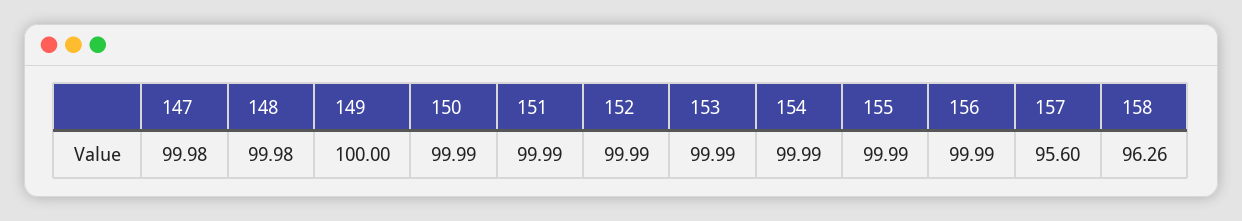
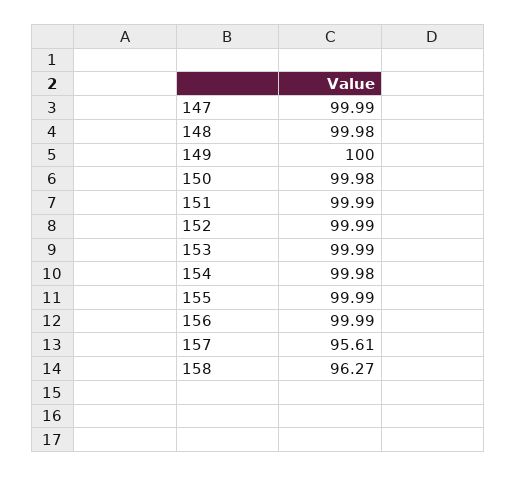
  {
-   "147": 99.98,
+   "147": 99.99,
    "148": 99.98,
    "149": 100,
-   "150": 99.99,
+   "150": 99.98,
    "151": 99.99,
    "152": 99.99,
    "153": 99.99,
-   "154": 99.99,
+   "154": 99.98,
    "155": 99.99,
    "156": 99.99,
-   "157": 95.6,
+   "157": 95.61,
-   "158": 96.26
+   "158": 96.27
  }

